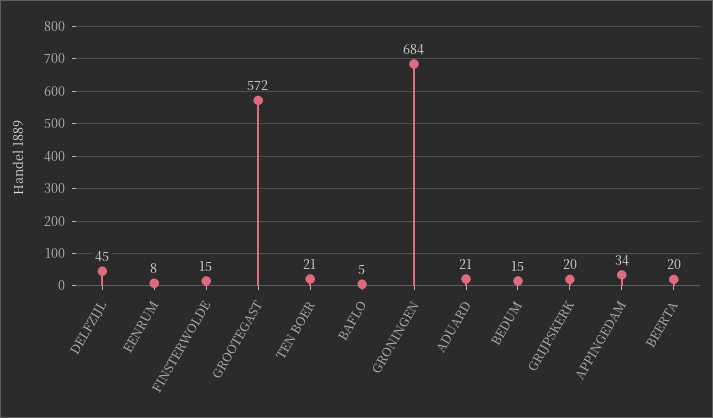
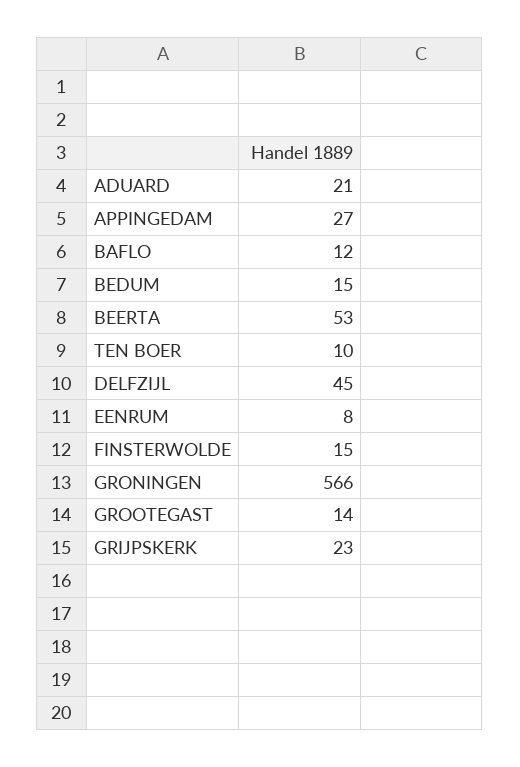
  {
    "DELFZIJL": 45,
    "EENRUM": 8,
    "FINSTERWOLDE": 15,
-   "GROOTEGAST": 572,
+   "GROOTEGAST": 14,
-   "TEN BOER": 21,
+   "TEN BOER": 10,
-   "BAFLO": 5,
+   "BAFLO": 12,
-   "GRONINGEN": 684,
+   "GRONINGEN": 566,
    "ADUARD": 21,
    "BEDUM": 15,
-   "GRIJPSKERK": 20,
+   "GRIJPSKERK": 23,
-   "APPINGEDAM": 34,
+   "APPINGEDAM": 27,
-   "BEERTA": 20
+   "BEERTA": 53
  }

